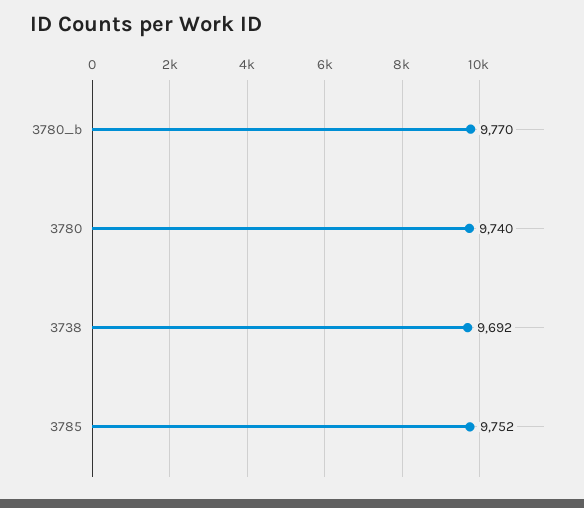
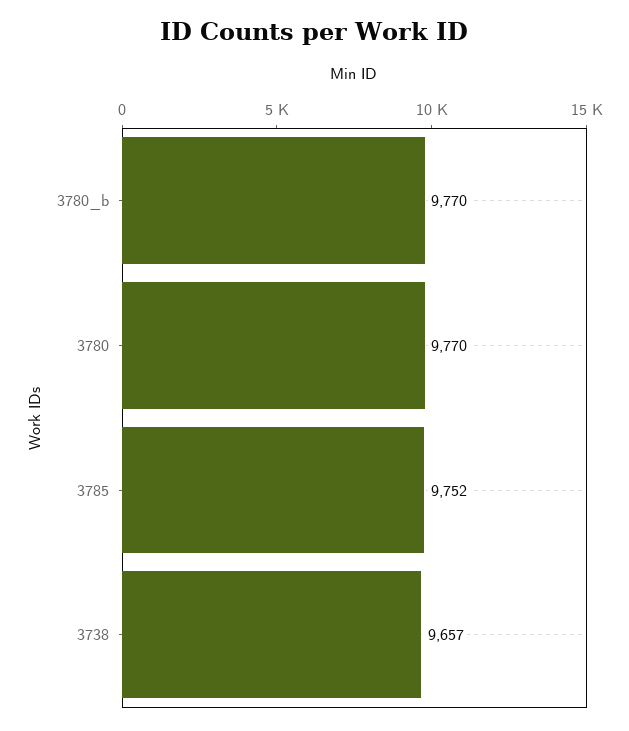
  {
    "3780_b": 9770,
-   "3780": 9740,
+   "3780": 9770,
-   "3738": 9692,
+   "3738": 9657,
    "3785": 9752
  }

